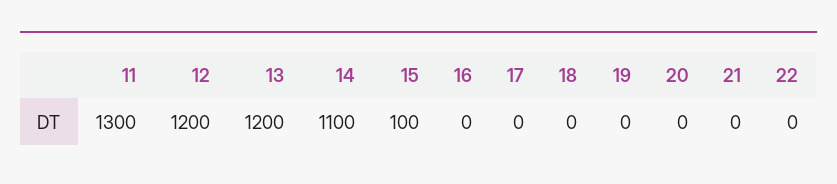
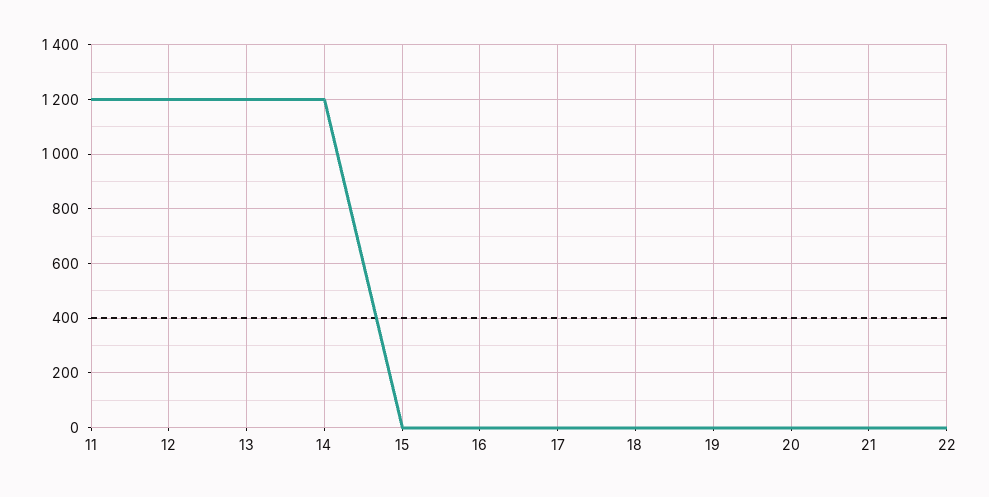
  {
-   "11": 1300,
+   "11": 1200,
    "12": 1200,
    "13": 1200,
-   "14": 1100,
+   "14": 1200,
-   "15": 100,
+   "15": 0,
    "16": 0,
    "17": 0,
    "18": 0,
    "19": 0,
    "20": 0,
    "21": 0,
    "22": 0
  }

